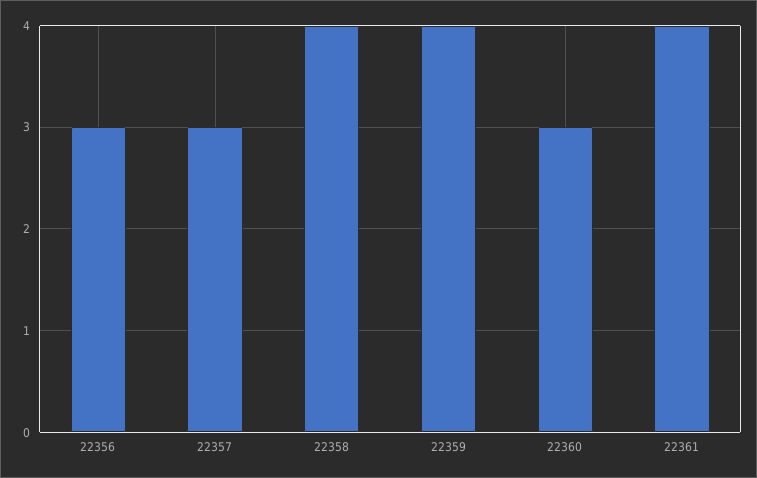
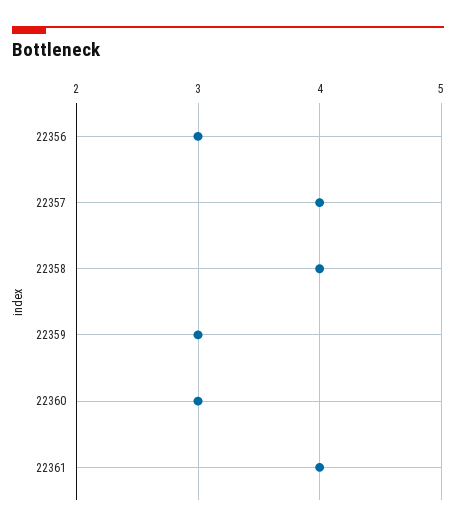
  {
    "22356": 3,
-   "22357": 3,
+   "22357": 4,
    "22358": 4,
-   "22359": 4,
+   "22359": 3,
    "22360": 3,
    "22361": 4
  }

